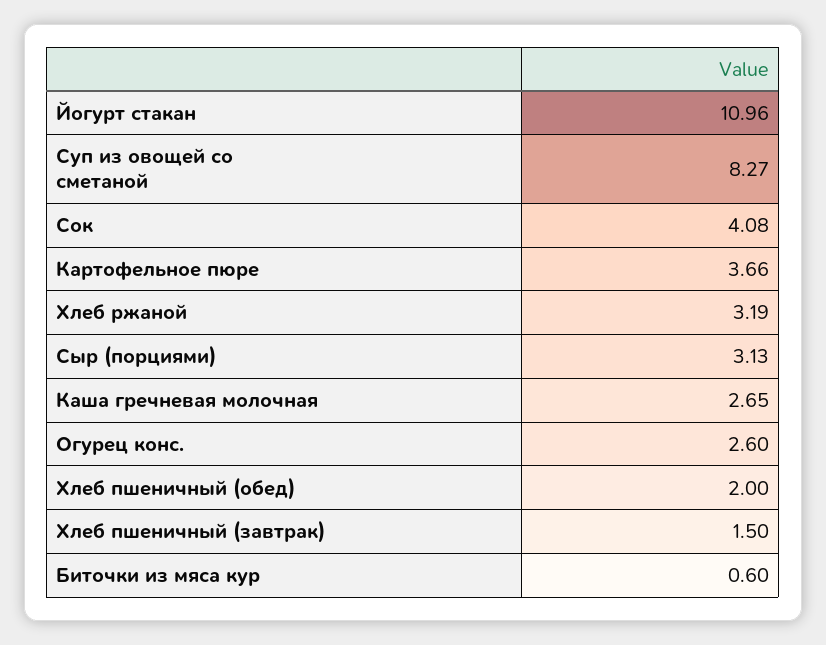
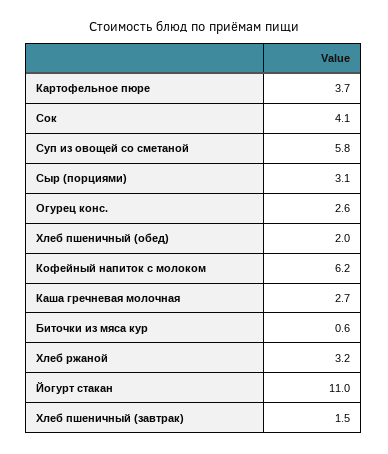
  {
    "Йогурт стакан": 10.96,
-   "Суп из овощей со сметаной": 8.27,
+   "Суп из овощей со сметаной": 5.8,
    "Сок": 4.08,
    "Картофельное пюре": 3.66,
    "Хлеб ржаной": 3.19,
    "Сыр (порциями)": 3.13,
    "Каша гречневая молочная": 2.65,
    "Огурец конс.": 2.6,
    "Хлеб пшеничный (обед)": 2,
    "Хлеб пшеничный (завтрак)": 1.5,
-   "Биточки из мяса кур": 0.6
+   "Биточки из мяса кур": 0.6,
+   "Кофейный напиток с молоком": 6.2
  }

